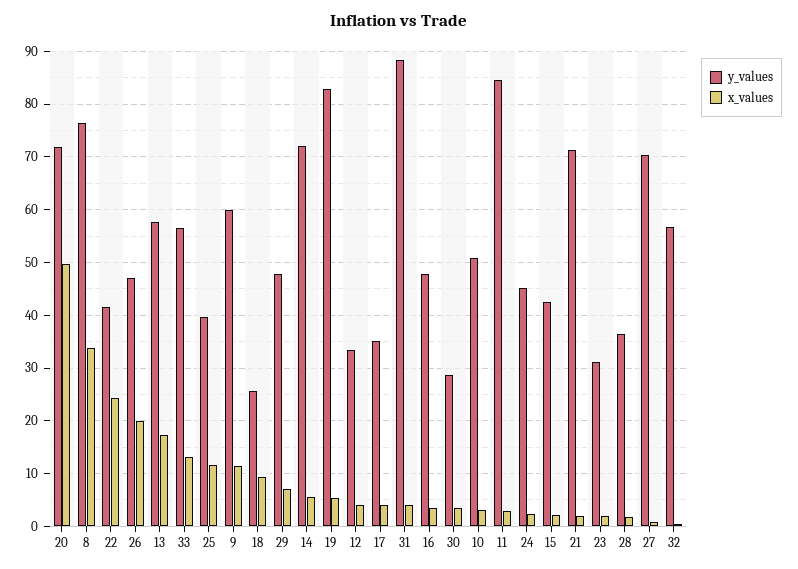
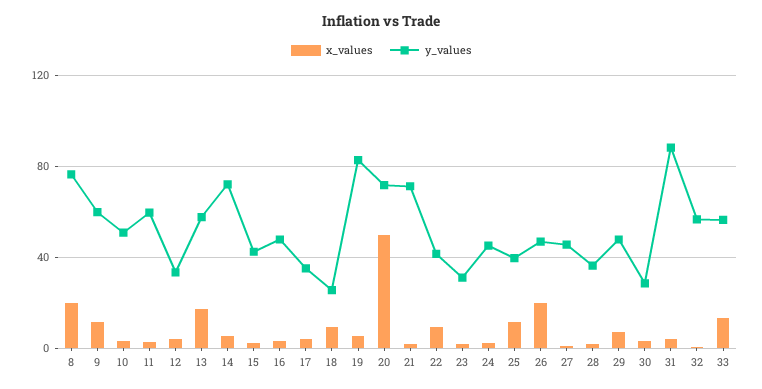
  {
    "y_values": {
      "20": 72,
      "8": 76,
      "22": 42,
      "26": 48,
      "13": 58,
      "33": 56,
      "25": 40,
      "9": 60,
      "18": 26,
      "29": 48,
      "14": 72,
      "19": 82,
      "12": 34,
      "17": 36,
      "31": 88,
      "16": 48,
      "30": 28,
      "10": 50,
-     "11": 84,
+     "11": 60,
      "24": 46,
      "15": 42,
      "21": 72,
      "23": 32,
      "28": 36,
-     "27": 70,
+     "27": 45,
      "32": 56
    },
    "x_values": {
      "20": 50,
-     "8": 34,
+     "8": 20,
-     "22": 24,
+     "22": 10,
      "26": 20,
      "13": 18,
      "33": 14,
      "25": 12,
      "9": 12,
      "18": 10,
      "29": 8,
      "14": 6,
      "19": 6,
      "12": 4,
      "17": 4,
      "31": 4,
      "16": 4,
      "30": 4,
      "10": 4,
      "11": 2,
      "24": 2,
      "15": 2,
      "21": 2,
      "23": 2,
      "28": 2,
      "27": 0,
      "32": 0
    }
  }

